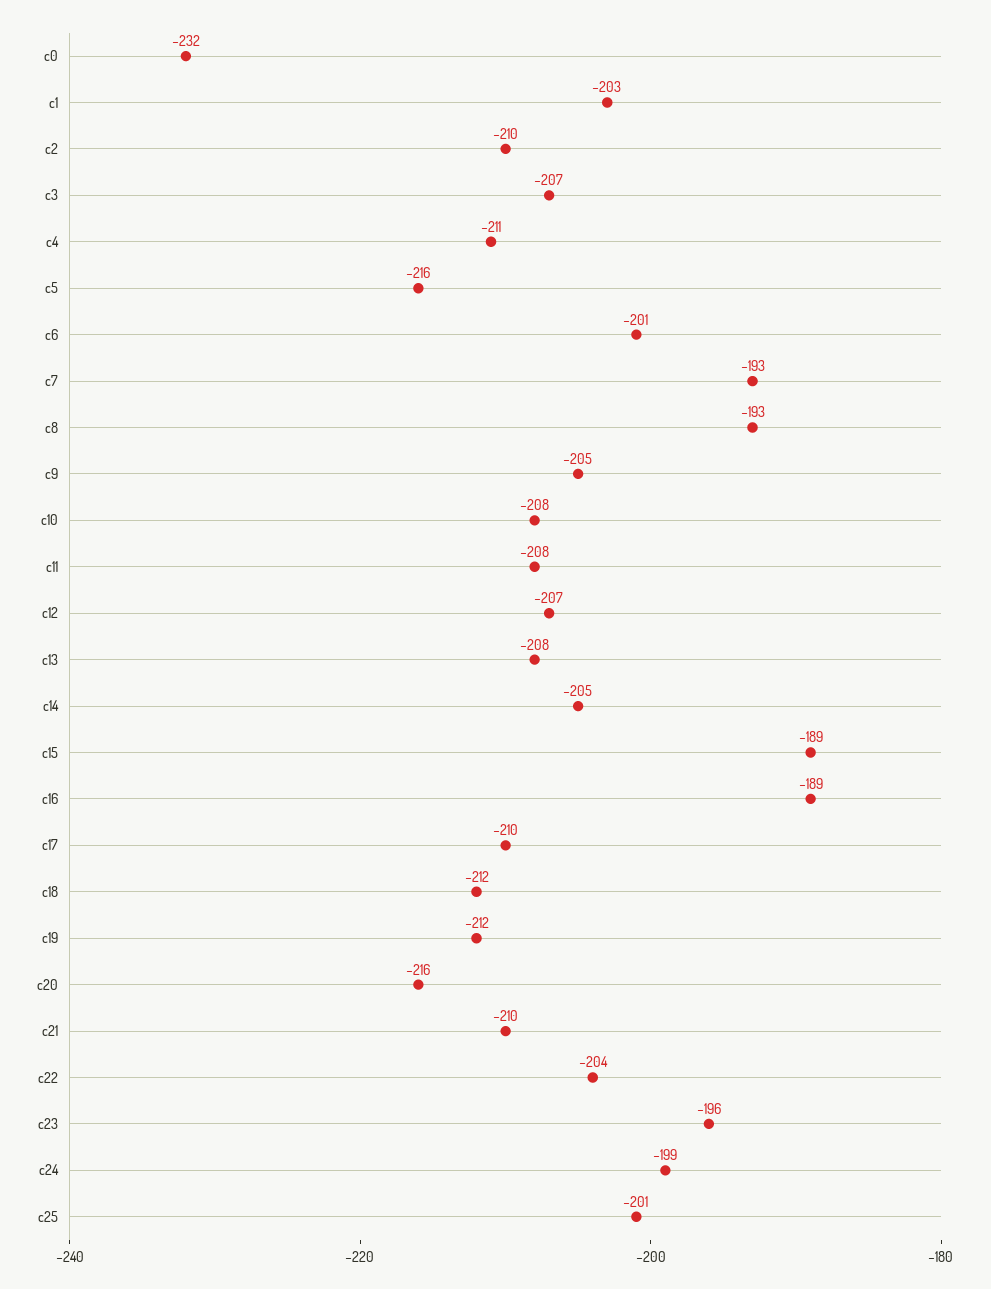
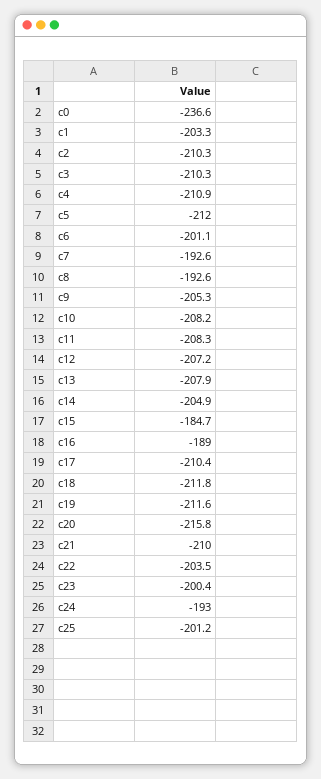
  {
-   "c0": -232,
+   "c0": -236.6,
    "c1": -203.3,
    "c2": -210.3,
-   "c3": -207,
+   "c3": -210.3,
    "c4": -210.9,
-   "c5": -216,
+   "c5": -212,
    "c6": -201.1,
    "c7": -192.6,
    "c8": -192.6,
    "c9": -205.3,
    "c10": -208.2,
    "c11": -208.3,
    "c12": -207.2,
    "c13": -207.9,
    "c14": -204.9,
-   "c15": -189,
+   "c15": -184.7,
    "c16": -189,
    "c17": -210.4,
    "c18": -211.8,
    "c19": -211.6,
    "c20": -215.8,
    "c21": -210,
    "c22": -203.5,
-   "c23": -196,
+   "c23": -200.4,
-   "c24": -199,
+   "c24": -193,
    "c25": -201.2
  }

